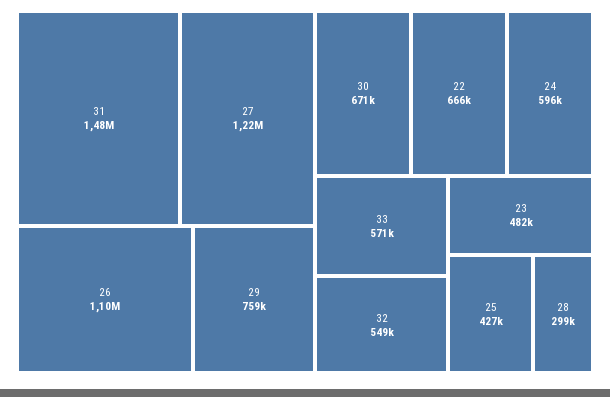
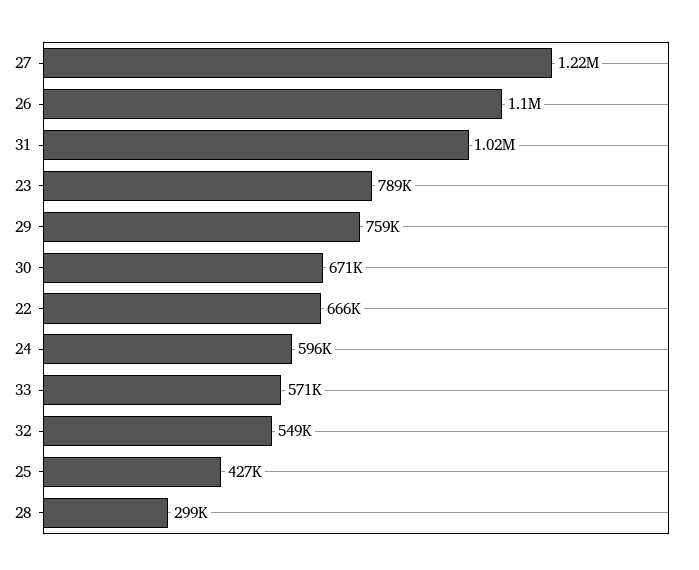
  {
-   "31": 1480000,
+   "31": 1020000,
    "27": 1220000,
    "26": 1100000,
    "29": 759000,
    "30": 671000,
    "22": 666000,
    "24": 596000,
    "33": 571000,
    "32": 549000,
-   "23": 482000,
+   "23": 789000,
    "25": 427000,
    "28": 299000
  }

